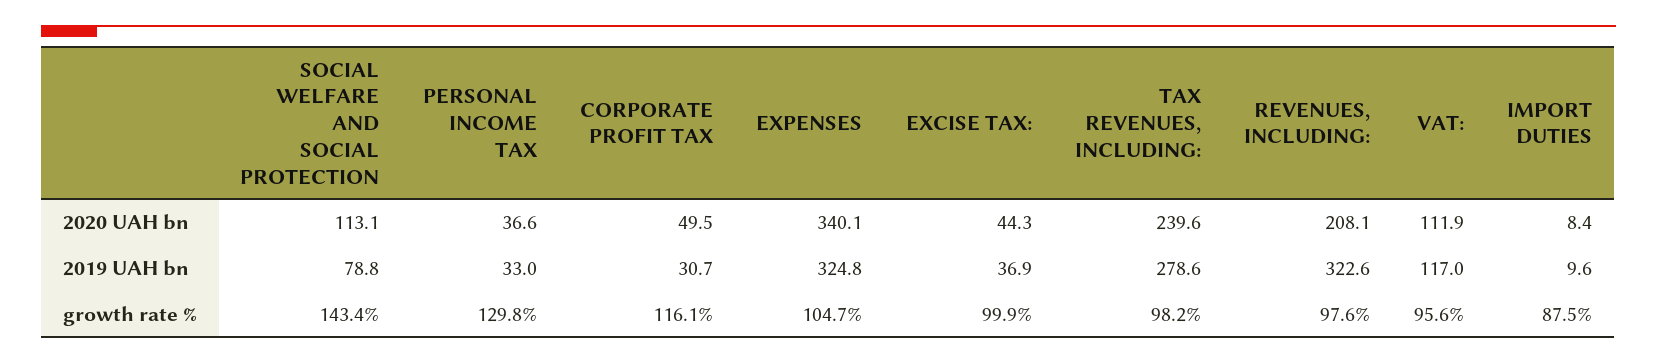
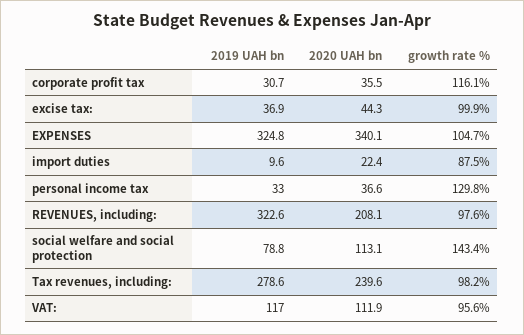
  {
    "SOCIAL WELFARE AND SOCIAL PROTECTION": {
      "2020 UAH bn": 113.1,
      "2019 UAH bn": 78.8,
      "growth rate %": 143.4
    },
    "PERSONAL INCOME TAX": {
      "2020 UAH bn": 36.6,
      "2019 UAH bn": 33,
      "growth rate %": 129.8
    },
    "CORPORATE PROFIT TAX": {
-     "2020 UAH bn": 49.5,
+     "2020 UAH bn": 35.5,
      "2019 UAH bn": 30.7,
      "growth rate %": 116.1
    },
    "EXPENSES": {
      "2020 UAH bn": 340.1,
      "2019 UAH bn": 324.8,
      "growth rate %": 104.7
    },
    "EXCISE TAX:": {
      "2020 UAH bn": 44.3,
      "2019 UAH bn": 36.9,
      "growth rate %": 99.9
    },
    "TAX REVENUES, INCLUDING:": {
      "2020 UAH bn": 239.6,
      "2019 UAH bn": 278.6,
      "growth rate %": 98.2
    },
    "REVENUES, INCLUDING:": {
      "2020 UAH bn": 208.1,
      "2019 UAH bn": 322.6,
      "growth rate %": 97.6
    },
    "VAT:": {
      "2020 UAH bn": 111.9,
      "2019 UAH bn": 117,
      "growth rate %": 95.6
    },
    "IMPORT DUTIES": {
-     "2020 UAH bn": 8.4,
+     "2020 UAH bn": 22.4,
      "2019 UAH bn": 9.6,
      "growth rate %": 87.5
    }
  }

